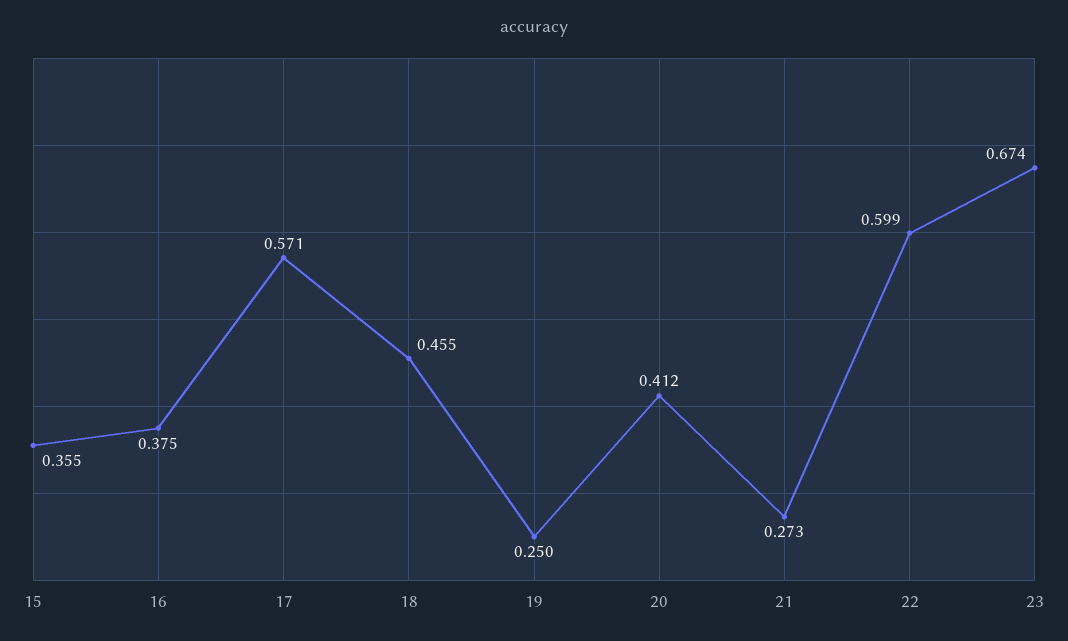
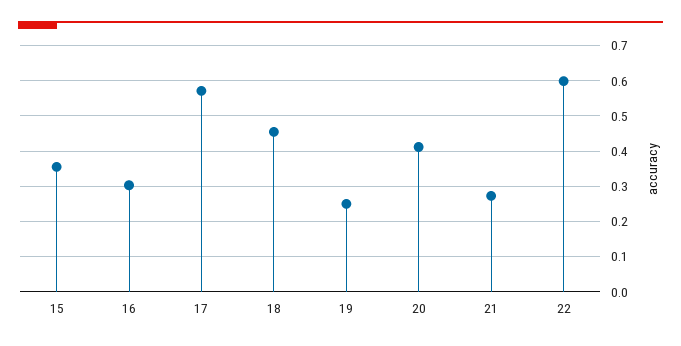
  {
    "15": 0.355,
-   "16": 0.375,
+   "16": 0.3,
    "17": 0.571,
    "18": 0.455,
    "19": 0.25,
    "20": 0.412,
    "21": 0.273,
-   "22": 0.599,
+   "22": 0.599
-   "23": 0.674
  }

